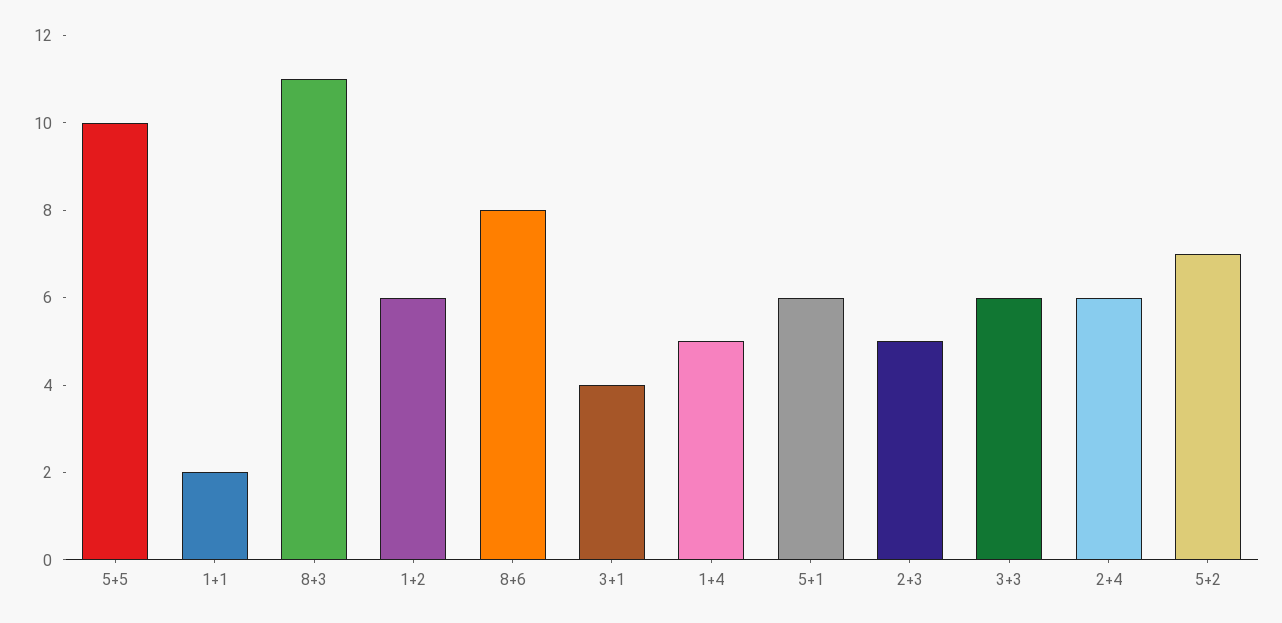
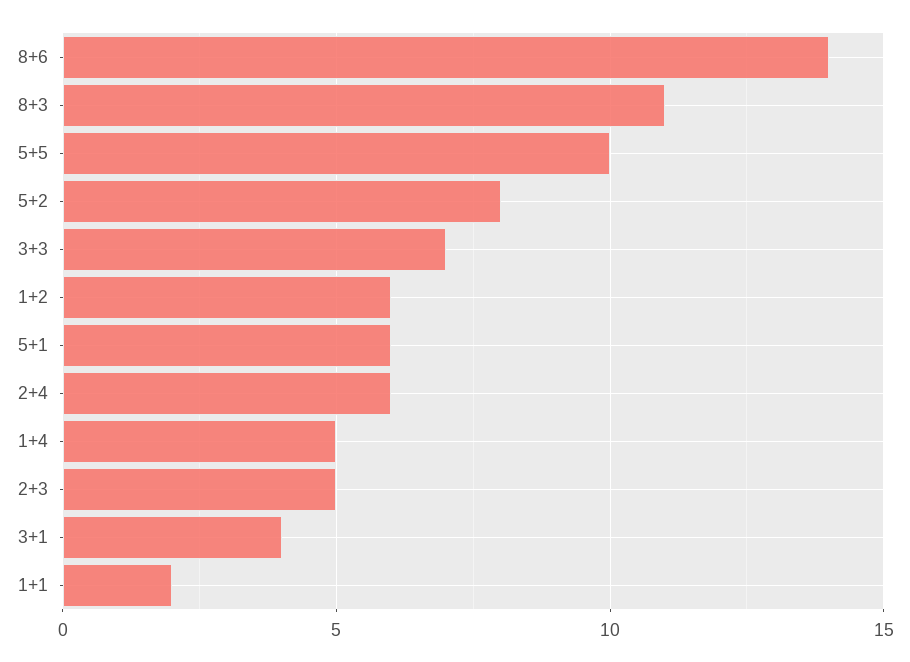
  {
    "5+5": 10,
    "1+1": 2,
    "8+3": 11,
    "1+2": 6,
-   "8+6": 8,
+   "8+6": 14,
    "3+1": 4,
    "1+4": 5,
    "5+1": 6,
    "2+3": 5,
-   "3+3": 6,
+   "3+3": 7,
    "2+4": 6,
-   "5+2": 7
+   "5+2": 8
  }

